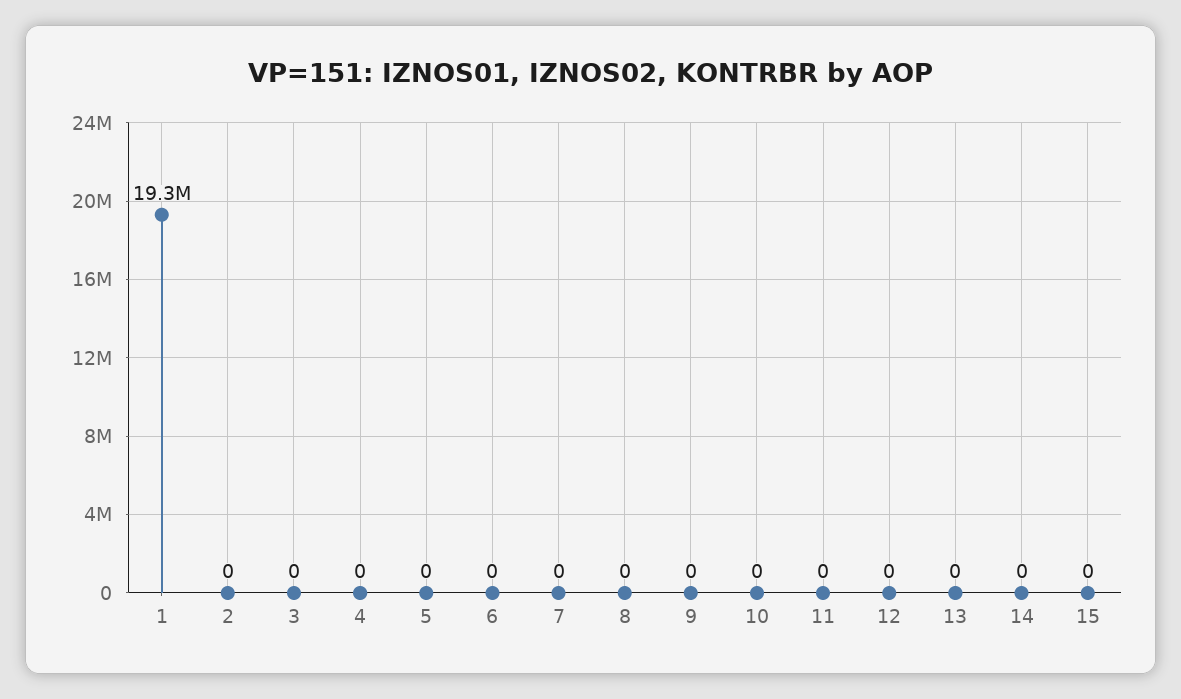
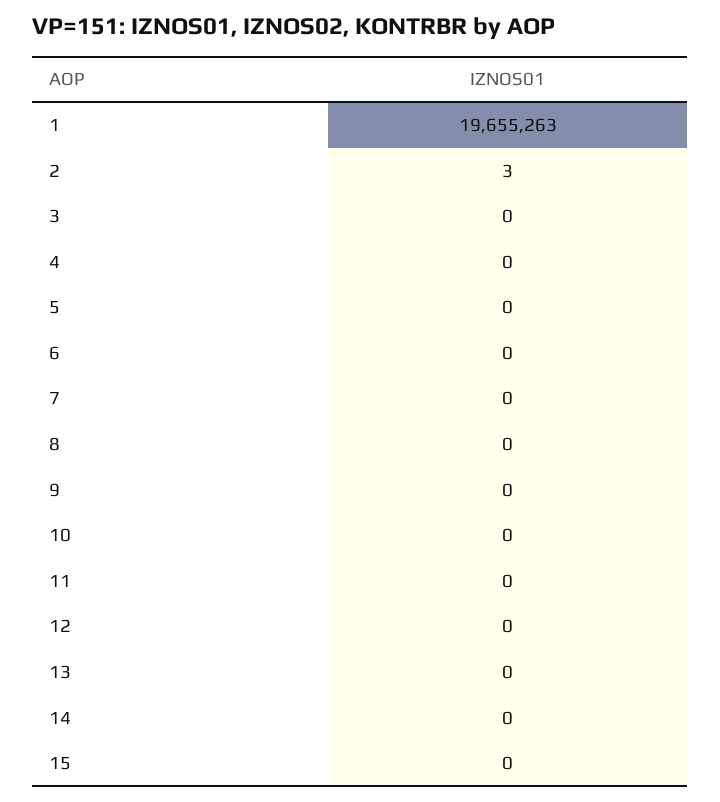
  {
-   "1": 19300000,
+   "1": 19655263,
-   "2": 0,
+   "2": 3,
    "3": 0,
    "4": 0,
    "5": 0,
    "6": 0,
    "7": 0,
    "8": 0,
    "9": 0,
    "10": 0,
    "11": 0,
    "12": 0,
    "13": 0,
    "14": 0,
    "15": 0
  }

